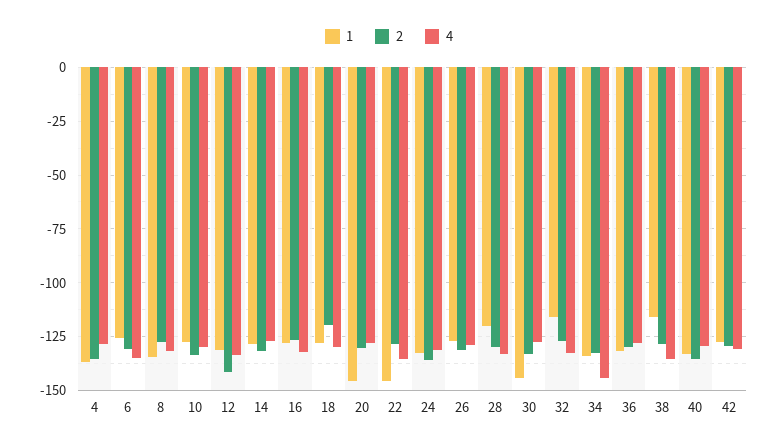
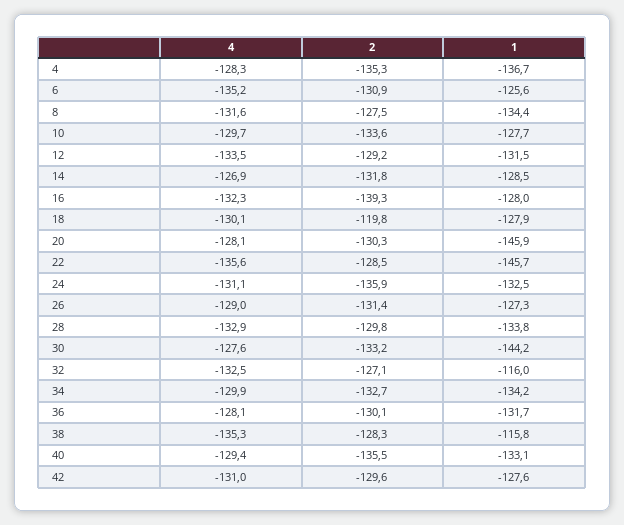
  {
    "1": {
      "4": -136.7,
      "6": -125.6,
      "8": -134.4,
      "10": -127.7,
      "12": -131.5,
      "14": -128.5,
      "16": -128,
      "18": -127.9,
      "20": -145.9,
      "22": -145.7,
      "24": -132.5,
      "26": -127.3,
-     "28": -120,
+     "28": -133.8,
      "30": -144.2,
      "32": -116,
      "34": -134.2,
      "36": -131.7,
      "38": -115.8,
      "40": -133.1,
      "42": -127.6
    },
    "2": {
      "4": -135.3,
      "6": -130.9,
      "8": -127.5,
      "10": -133.6,
-     "12": -140,
+     "12": -129.2,
      "14": -131.8,
-     "16": -125,
+     "16": -139.3,
      "18": -119.8,
      "20": -130.3,
      "22": -128.5,
      "24": -135.9,
      "26": -131.4,
      "28": -129.8,
      "30": -133.2,
      "32": -127.1,
      "34": -132.7,
      "36": -130.1,
      "38": -128.3,
      "40": -135.5,
      "42": -129.6
    },
    "4": {
      "4": -128.3,
      "6": -135.2,
      "8": -131.6,
      "10": -129.7,
      "12": -133.5,
      "14": -126.9,
      "16": -132.3,
      "18": -130.1,
      "20": -128.1,
      "22": -135.6,
      "24": -131.1,
      "26": -129,
      "28": -132.9,
      "30": -127.6,
      "32": -132.5,
-     "34": -145,
+     "34": -129.9,
      "36": -128.1,
      "38": -135.3,
      "40": -129.4,
      "42": -131
    }
  }

